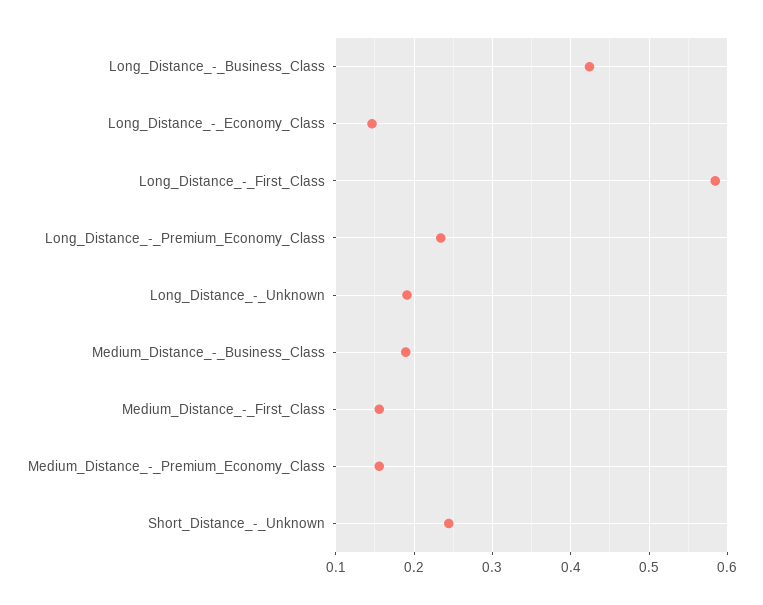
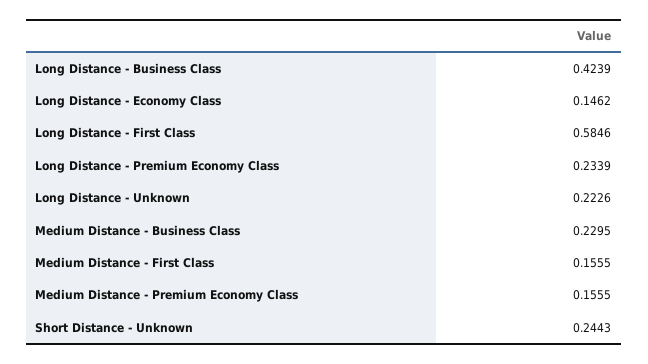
  {
    "Long_Distance_-_Business_Class": 0.4239,
    "Long_Distance_-_Economy_Class": 0.1462,
    "Long_Distance_-_First_Class": 0.5846,
    "Long_Distance_-_Premium_Economy_Class": 0.2339,
-   "Long_Distance_-_Unknown": 0.19,
+   "Long_Distance_-_Unknown": 0.2226,
-   "Medium_Distance_-_Business_Class": 0.19,
+   "Medium_Distance_-_Business_Class": 0.2295,
    "Medium_Distance_-_First_Class": 0.1555,
    "Medium_Distance_-_Premium_Economy_Class": 0.1555,
    "Short_Distance_-_Unknown": 0.2443
  }

